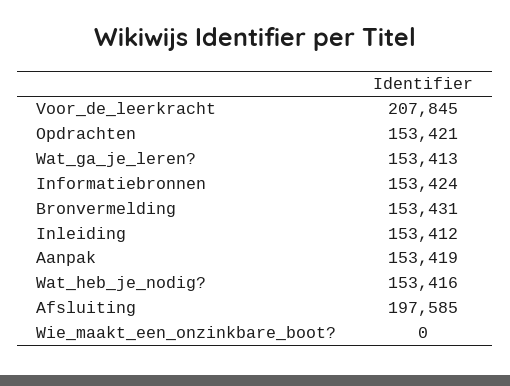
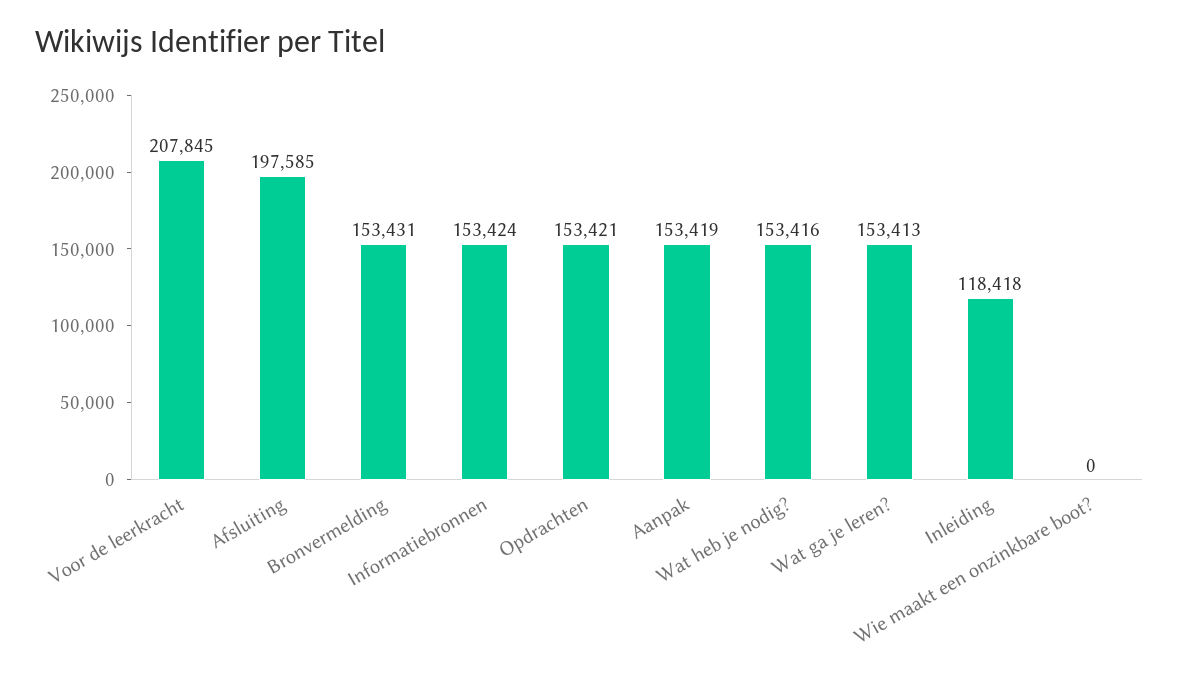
  {
    "Voor_de_leerkracht": 207845,
    "Opdrachten": 153421,
    "Wat_ga_je_leren?": 153413,
    "Informatiebronnen": 153424,
    "Bronvermelding": 153431,
-   "Inleiding": 153412,
+   "Inleiding": 118418,
    "Aanpak": 153419,
    "Wat_heb_je_nodig?": 153416,
    "Afsluiting": 197585,
    "Wie_maakt_een_onzinkbare_boot?": 0
  }

